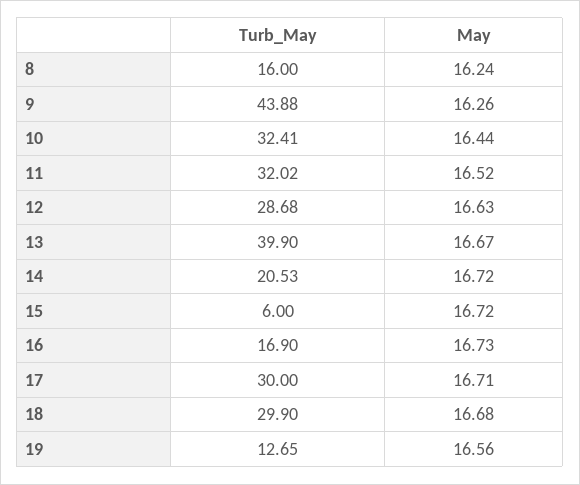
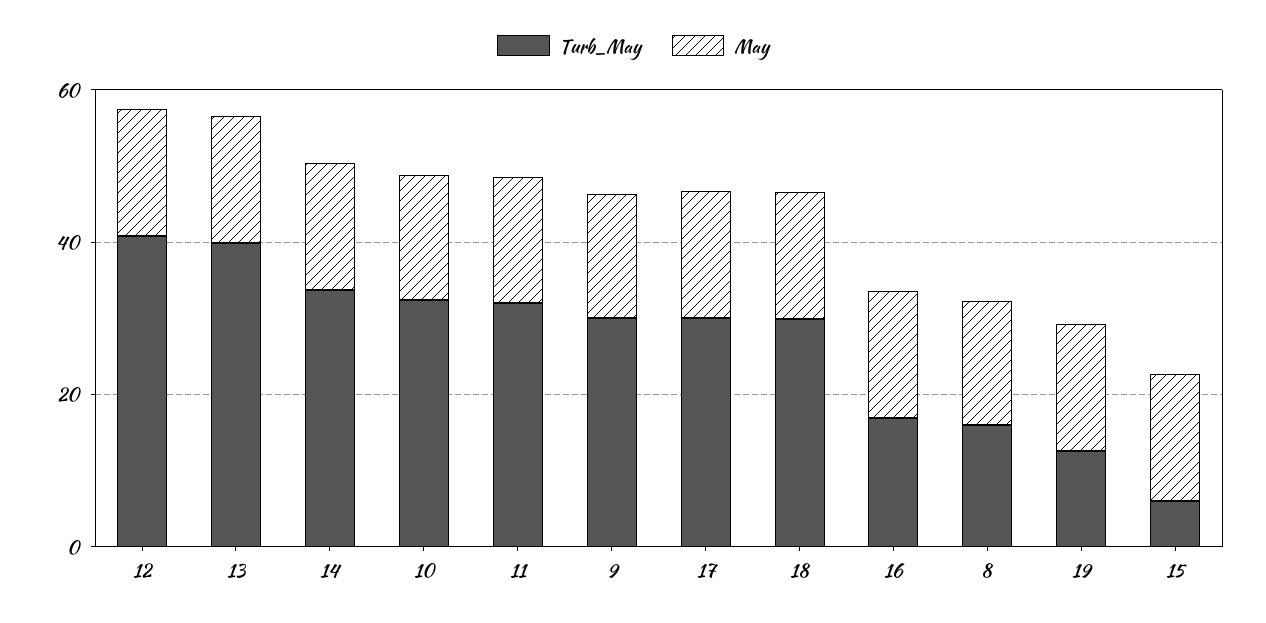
  {
    "Turb_May": {
      "8": 16,
-     "9": 43.88,
+     "9": 30,
      "10": 32.41,
      "11": 32.02,
-     "12": 28.68,
+     "12": 40,
      "13": 39.9,
-     "14": 20.53,
+     "14": 35,
      "15": 6,
      "16": 16.9,
      "17": 30,
      "18": 29.9,
      "19": 12.65
    },
    "May": {
      "8": 16.24,
      "9": 16.26,
      "10": 16.44,
      "11": 16.52,
      "12": 16.63,
      "13": 16.67,
      "14": 16.72,
      "15": 16.72,
      "16": 16.73,
      "17": 16.71,
      "18": 16.68,
      "19": 16.56
    }
  }

